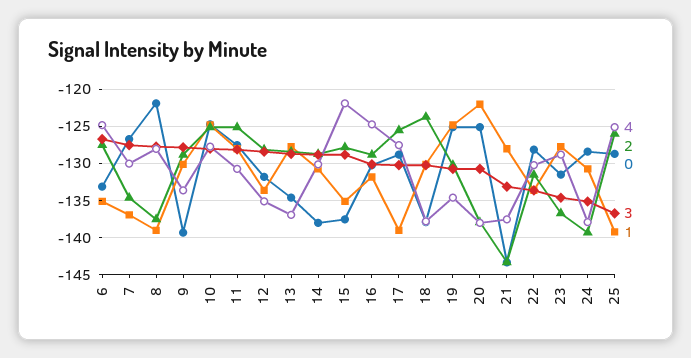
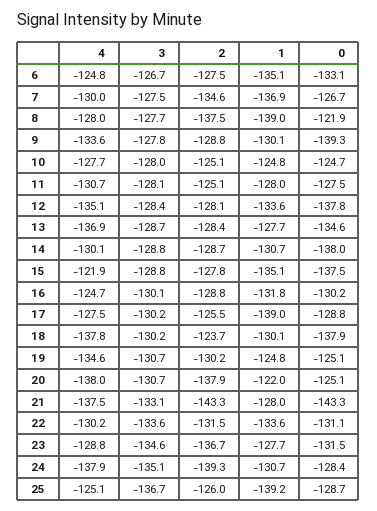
  {
    "4": {
      "6": -124.8,
      "7": -130,
      "8": -128,
      "9": -133.6,
      "10": -127.7,
      "11": -130.7,
      "12": -135.1,
      "13": -136.9,
      "14": -130.1,
      "15": -121.9,
      "16": -124.7,
      "17": -127.5,
      "18": -137.8,
      "19": -134.6,
      "20": -138,
      "21": -137.5,
      "22": -130.2,
      "23": -128.8,
      "24": -137.9,
      "25": -125.1
    },
    "2": {
      "6": -127.5,
      "7": -134.6,
      "8": -137.5,
      "9": -128.8,
      "10": -125.1,
      "11": -125.1,
      "12": -128.1,
      "13": -128.4,
      "14": -128.7,
      "15": -127.8,
      "16": -128.8,
      "17": -125.5,
      "18": -123.7,
      "19": -130.2,
      "20": -137.9,
      "21": -143.3,
      "22": -131.5,
      "23": -136.7,
      "24": -139.3,
      "25": -126
    },
    "0": {
      "6": -133.1,
      "7": -126.7,
      "8": -121.9,
      "9": -139.3,
      "10": -124.7,
      "11": -127.5,
-     "12": -132,
+     "12": -137.8,
      "13": -134.6,
      "14": -138,
      "15": -137.5,
      "16": -130.2,
      "17": -128.8,
      "18": -137.9,
      "19": -125.1,
      "20": -125.1,
      "21": -143.3,
-     "22": -128,
+     "22": -131.1,
      "23": -131.5,
      "24": -128.4,
      "25": -128.7
    },
    "3": {
      "6": -126.7,
      "7": -127.5,
      "8": -127.7,
      "9": -127.8,
      "10": -128,
      "11": -128.1,
      "12": -128.4,
      "13": -128.7,
      "14": -128.8,
      "15": -128.8,
      "16": -130.1,
      "17": -130.2,
      "18": -130.2,
      "19": -130.7,
      "20": -130.7,
      "21": -133.1,
      "22": -133.6,
      "23": -134.6,
      "24": -135.1,
      "25": -136.7
    },
    "1": {
      "6": -135.1,
      "7": -136.9,
      "8": -139,
      "9": -130.1,
      "10": -124.8,
      "11": -128,
      "12": -133.6,
      "13": -127.7,
      "14": -130.7,
      "15": -135.1,
      "16": -131.8,
      "17": -139,
      "18": -130.1,
      "19": -124.8,
      "20": -122,
      "21": -128,
      "22": -133.6,
      "23": -127.7,
      "24": -130.7,
      "25": -139.2
    }
  }

